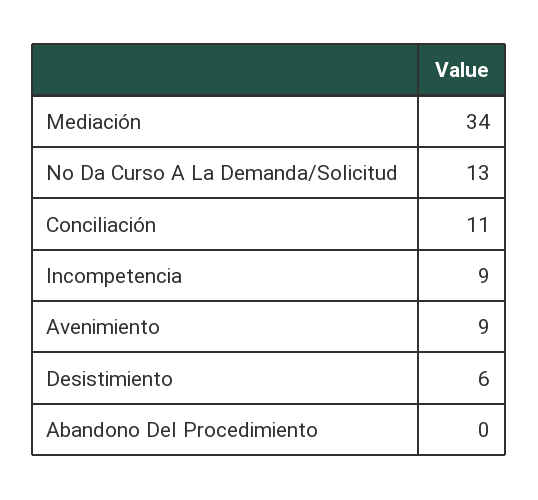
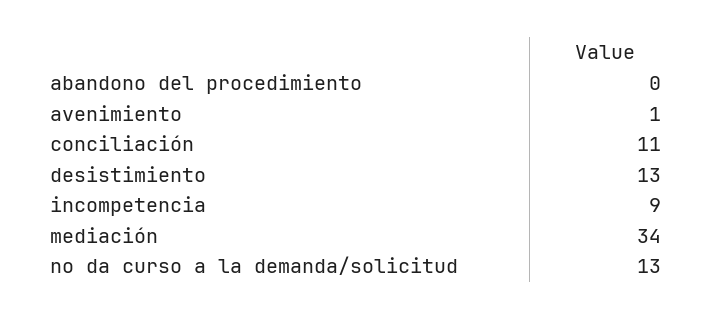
  {
    "Mediación": 34,
    "No Da Curso A La Demanda/Solicitud": 13,
    "Conciliación": 11,
    "Incompetencia": 9,
-   "Avenimiento": 9,
+   "Avenimiento": 1,
-   "Desistimiento": 6,
+   "Desistimiento": 13,
    "Abandono Del Procedimiento": 0
  }

